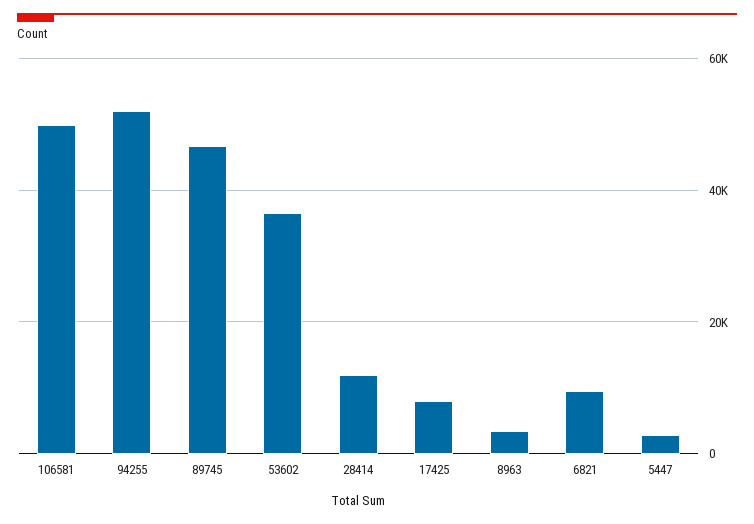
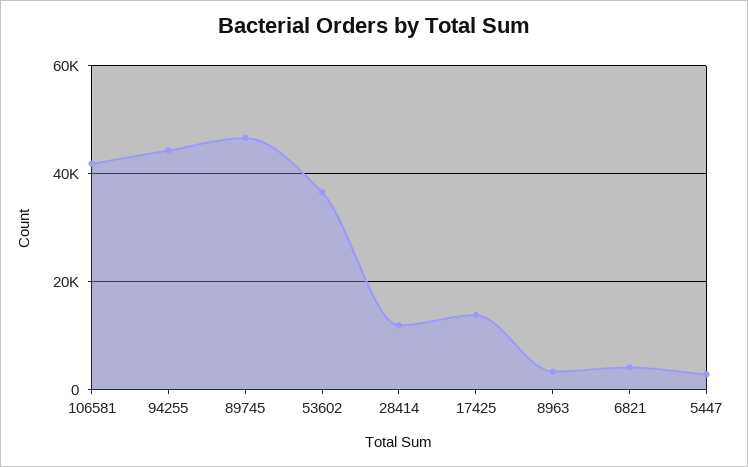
  {
-   "106581": 50000,
+   "106581": 42000,
-   "94255": 52000,
+   "94255": 44000,
    "89745": 46000,
    "53602": 36000,
    "28414": 12000,
-   "17425": 8000,
+   "17425": 14000,
    "8963": 4000,
-   "6821": 10000,
+   "6821": 4000,
    "5447": 2000
  }

